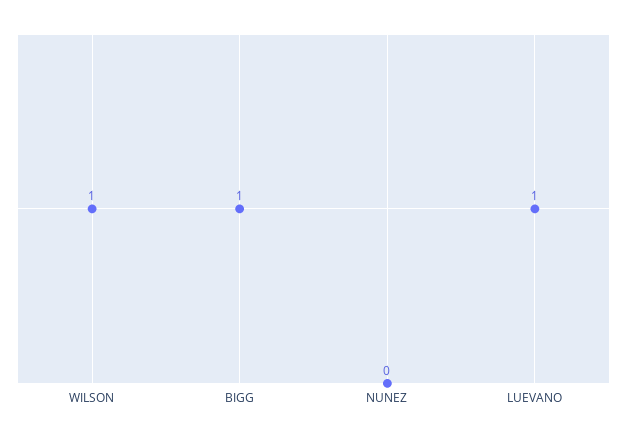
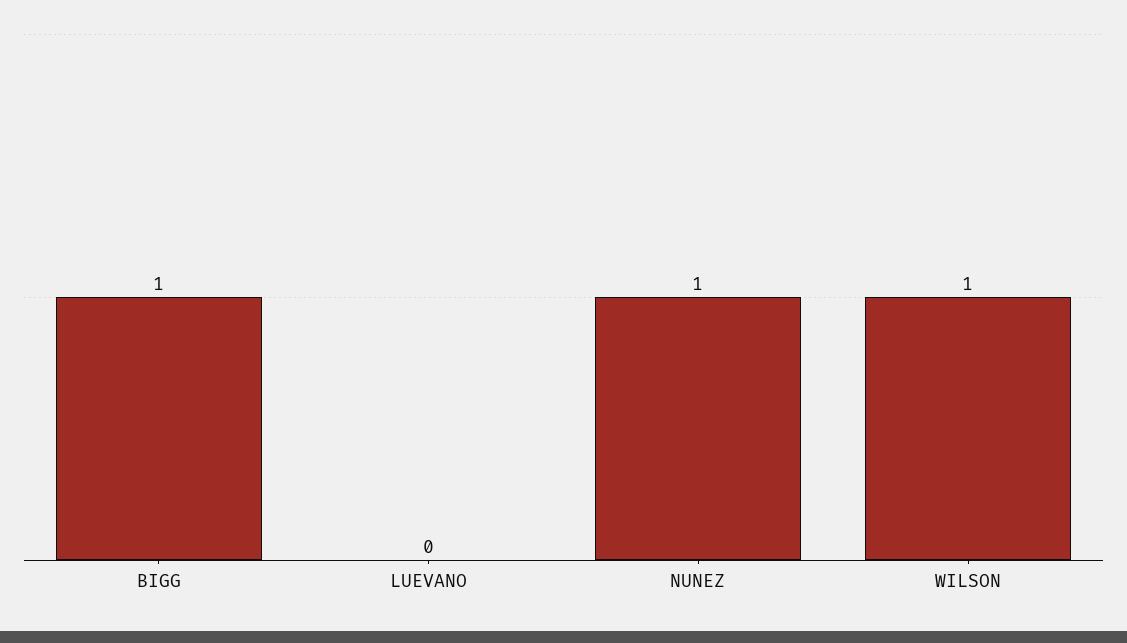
  {
    "WILSON": 1,
    "BIGG": 1,
-   "NUNEZ": 0,
+   "NUNEZ": 1,
-   "LUEVANO": 1
+   "LUEVANO": 0
  }

